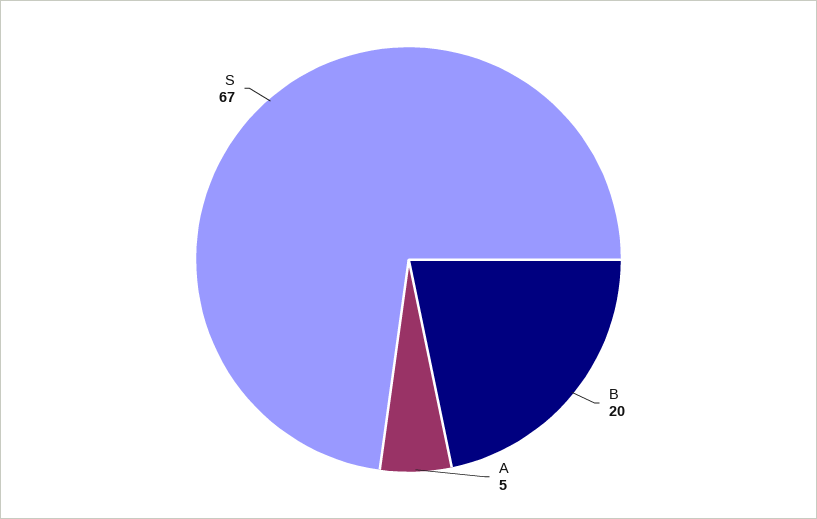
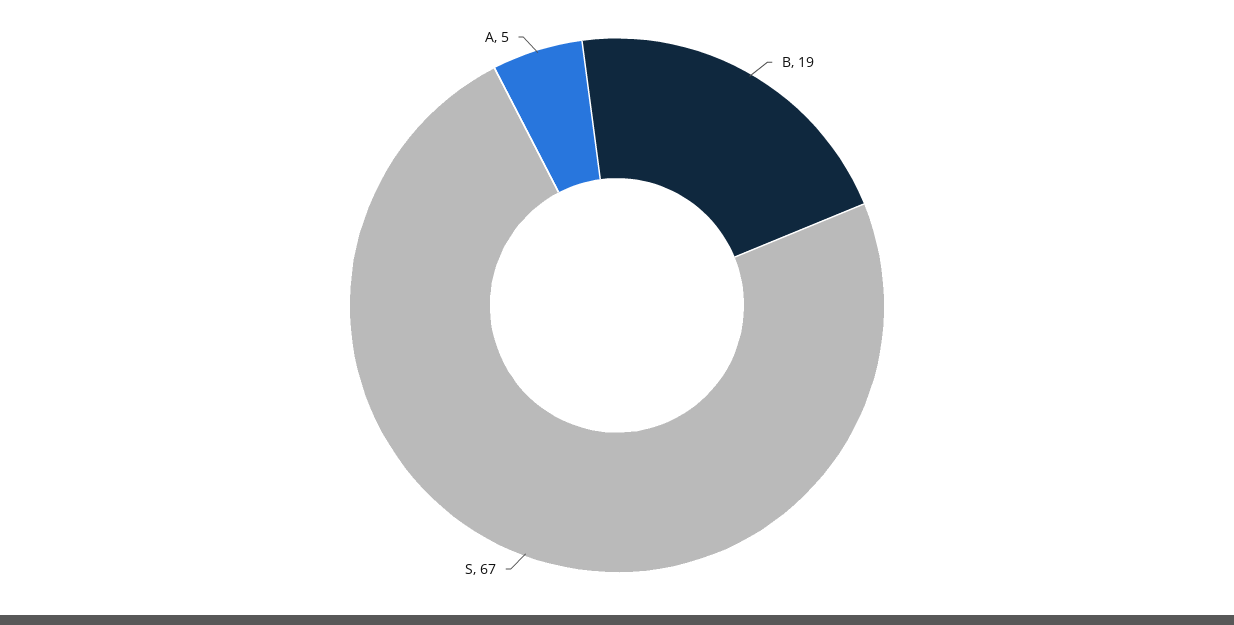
  {
-   "B": 20,
+   "B": 19,
    "A": 5,
    "S": 67
  }

